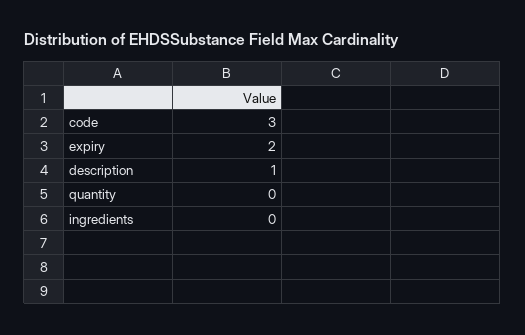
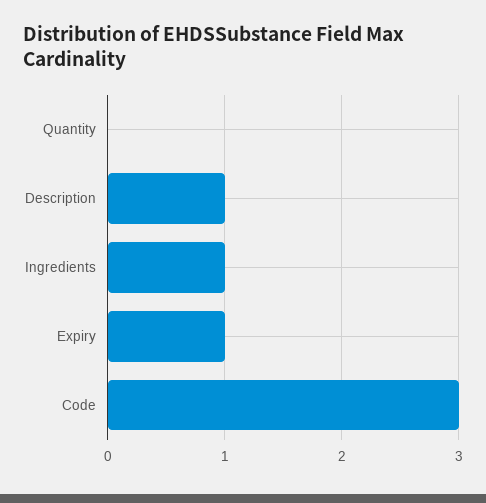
  {
    "code": 3,
-   "expiry": 2,
+   "expiry": 1,
    "description": 1,
    "quantity": 0,
-   "ingredients": 0
+   "ingredients": 1
  }

